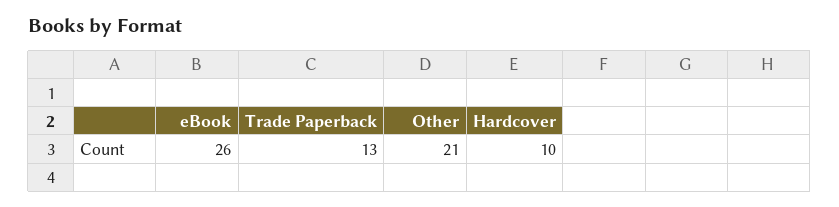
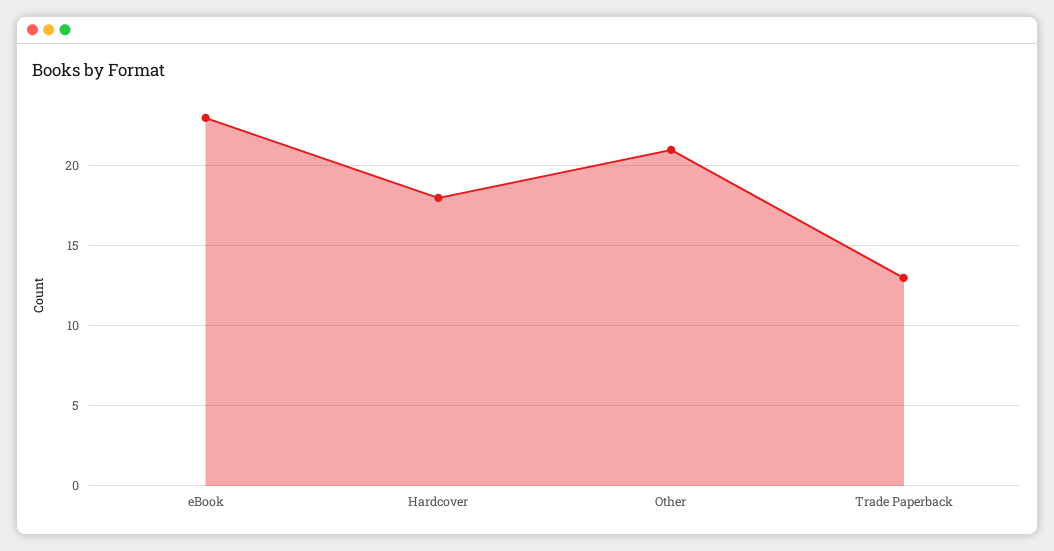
  {
-   "eBook": 26,
+   "eBook": 23,
    "Trade Paperback": 13,
    "Other": 21,
-   "Hardcover": 10
+   "Hardcover": 18
  }

